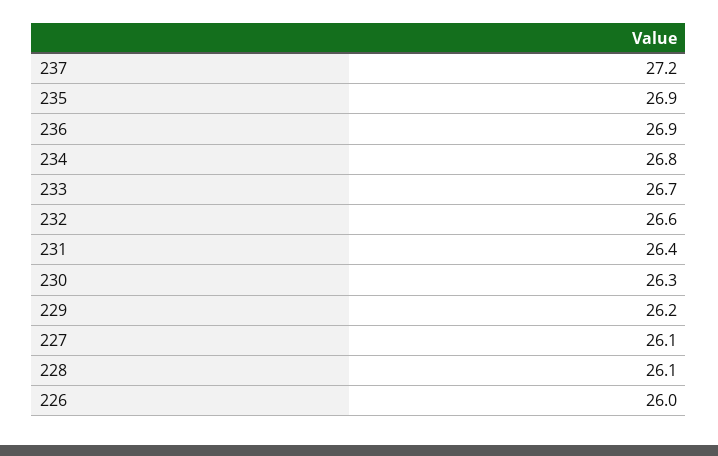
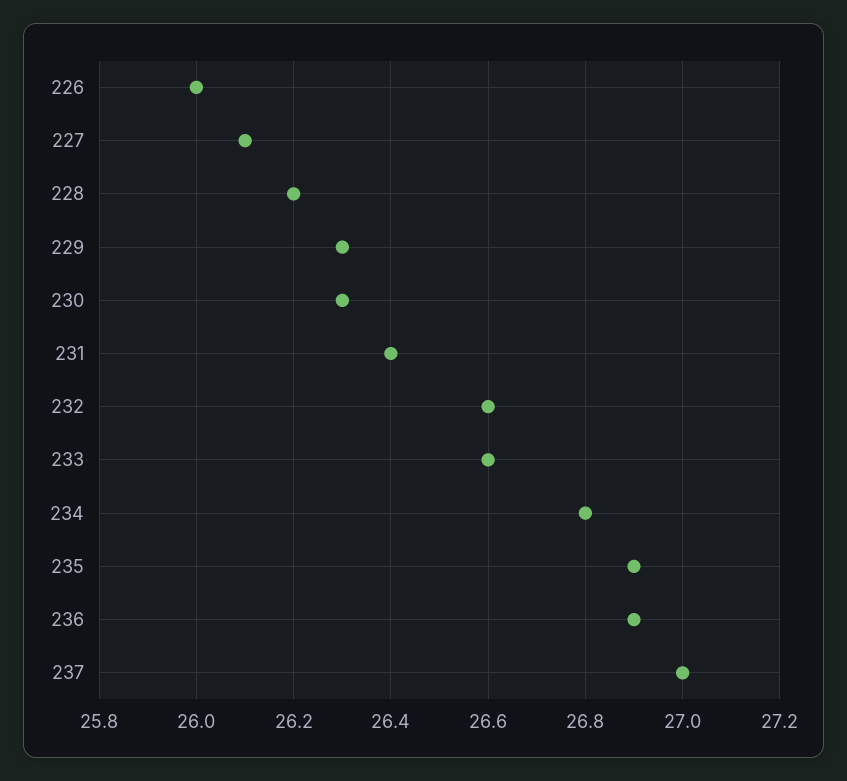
  {
-   "237": 27.2,
+   "237": 27,
    "235": 26.9,
    "236": 26.9,
    "234": 26.8,
-   "233": 26.7,
+   "233": 26.6,
    "232": 26.6,
    "231": 26.4,
    "230": 26.3,
-   "229": 26.2,
+   "229": 26.3,
    "227": 26.1,
-   "228": 26.1,
+   "228": 26.2,
    "226": 26
  }

